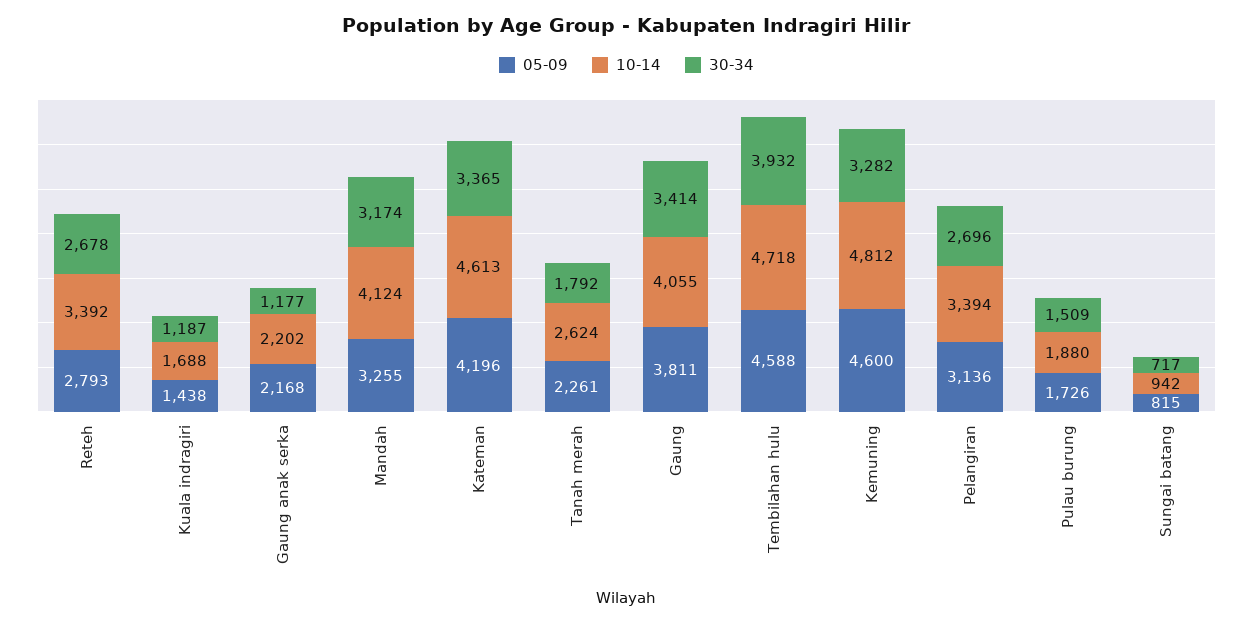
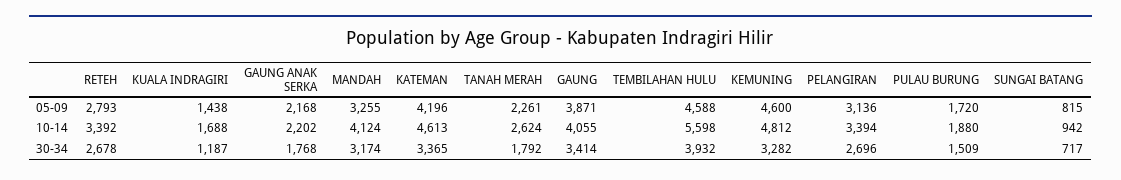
  {
    "05-09": {
      "Reteh": 2793,
      "Kuala indragiri": 1438,
      "Gaung anak serka": 2168,
      "Mandah": 3255,
      "Kateman": 4196,
      "Tanah merah": 2261,
-     "Gaung": 3811,
+     "Gaung": 3871,
      "Tembilahan hulu": 4588,
      "Kemuning": 4600,
      "Pelangiran": 3136,
-     "Pulau burung": 1726,
+     "Pulau burung": 1720,
      "Sungai batang": 815
    },
    "10-14": {
      "Reteh": 3392,
      "Kuala indragiri": 1688,
      "Gaung anak serka": 2202,
      "Mandah": 4124,
      "Kateman": 4613,
      "Tanah merah": 2624,
      "Gaung": 4055,
-     "Tembilahan hulu": 4718,
+     "Tembilahan hulu": 5598,
      "Kemuning": 4812,
      "Pelangiran": 3394,
      "Pulau burung": 1880,
      "Sungai batang": 942
    },
    "30-34": {
      "Reteh": 2678,
      "Kuala indragiri": 1187,
-     "Gaung anak serka": 1177,
+     "Gaung anak serka": 1768,
      "Mandah": 3174,
      "Kateman": 3365,
      "Tanah merah": 1792,
      "Gaung": 3414,
      "Tembilahan hulu": 3932,
      "Kemuning": 3282,
      "Pelangiran": 2696,
      "Pulau burung": 1509,
      "Sungai batang": 717
    }
  }

